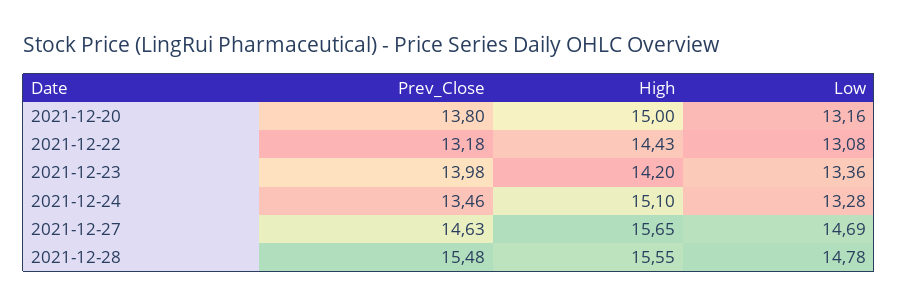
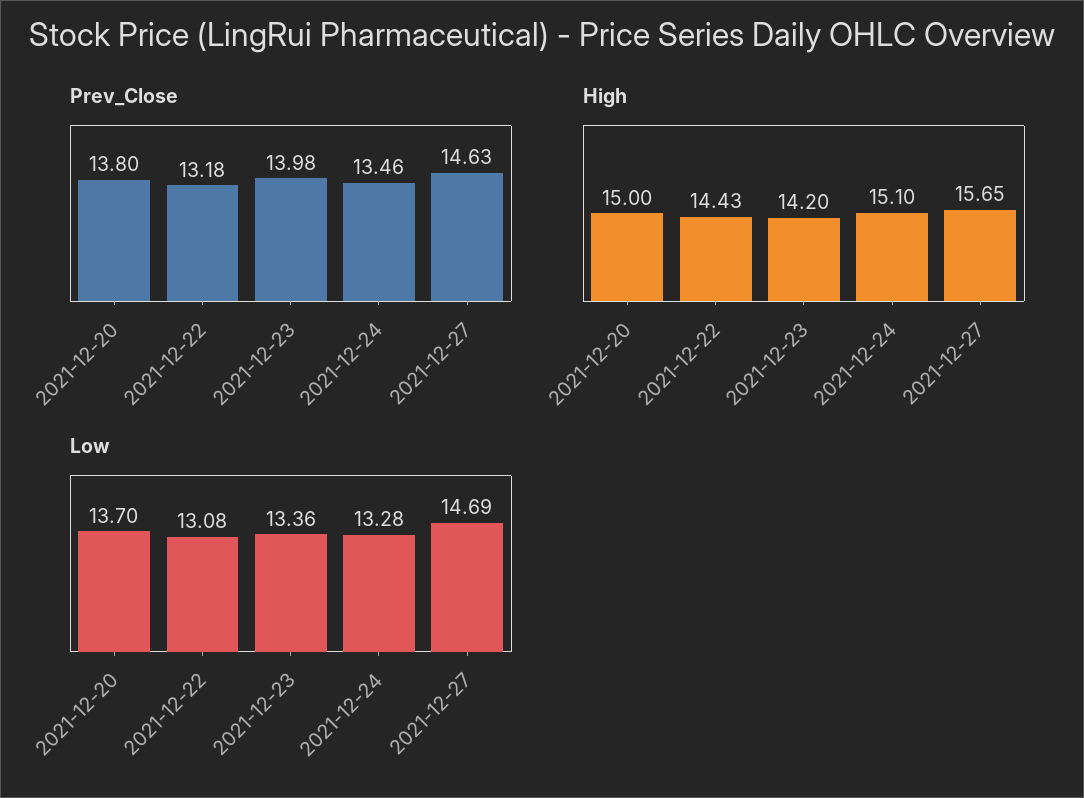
  {
    "Prev_Close": {
      "2021-12-20": 13.8,
      "2021-12-22": 13.18,
      "2021-12-23": 13.98,
      "2021-12-24": 13.46,
-     "2021-12-27": 14.63,
+     "2021-12-27": 14.63
-     "2021-12-28": 15.48
    },
    "High": {
      "2021-12-20": 15,
      "2021-12-22": 14.43,
      "2021-12-23": 14.2,
      "2021-12-24": 15.1,
-     "2021-12-27": 15.65,
+     "2021-12-27": 15.65
-     "2021-12-28": 15.55
    },
    "Low": {
-     "2021-12-20": 13.16,
+     "2021-12-20": 13.7,
      "2021-12-22": 13.08,
      "2021-12-23": 13.36,
      "2021-12-24": 13.28,
-     "2021-12-27": 14.69,
+     "2021-12-27": 14.69
-     "2021-12-28": 14.78
    }
  }

